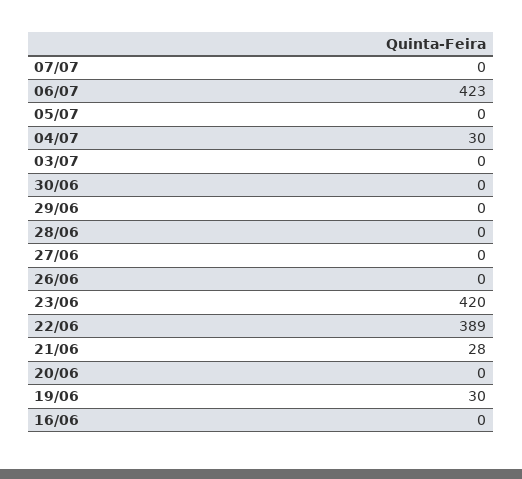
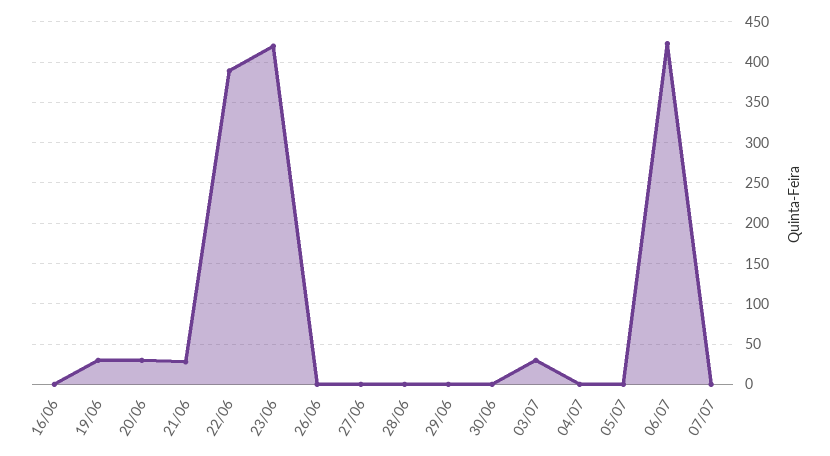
  {
    "07/07": 0,
    "06/07": 423,
    "05/07": 0,
-   "04/07": 30,
+   "04/07": 0,
-   "03/07": 0,
+   "03/07": 30,
    "30/06": 0,
    "29/06": 0,
    "28/06": 0,
    "27/06": 0,
    "26/06": 0,
    "23/06": 420,
    "22/06": 389,
    "21/06": 28,
-   "20/06": 0,
+   "20/06": 30,
    "19/06": 30,
    "16/06": 0
  }

